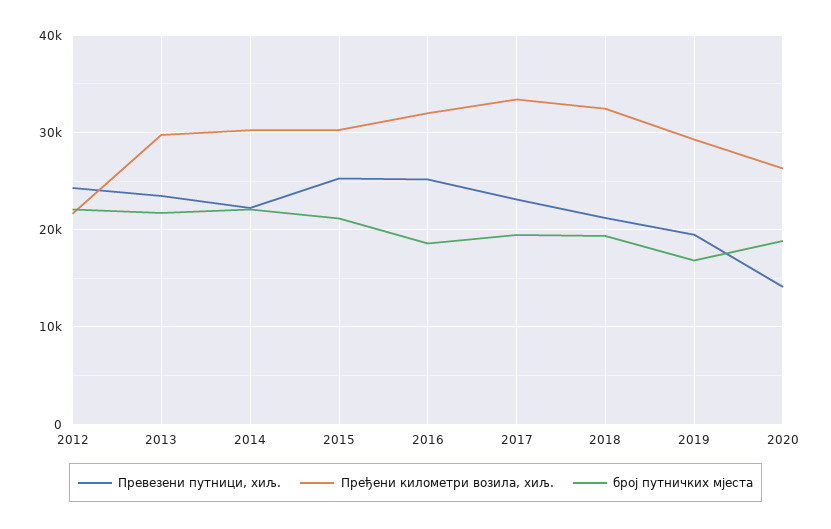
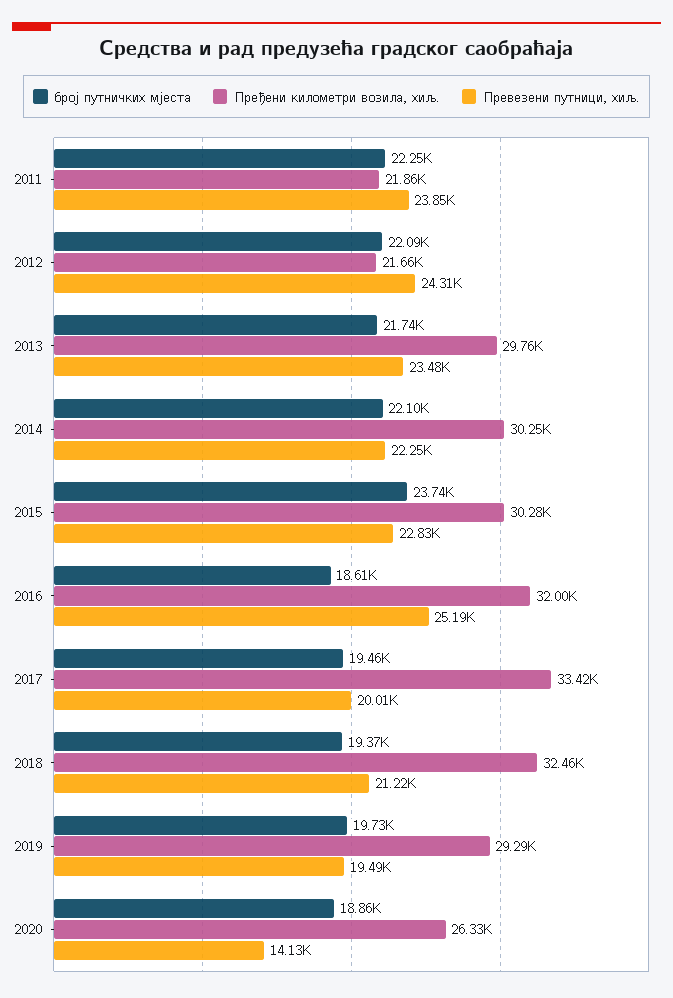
  {
    "Превезени путници, хиљ.": {
      "2012": 24310,
      "2013": 23480,
      "2014": 22250,
-     "2015": 25000,
+     "2015": 22830,
      "2016": 25190,
-     "2017": 23000,
+     "2017": 20010,
      "2018": 21220,
      "2019": 19490,
-     "2020": 14130
+     "2020": 14130,
+     "2011": 23850
    },
    "Пређени километри возила, хиљ.": {
      "2012": 21660,
      "2013": 29760,
      "2014": 30250,
      "2015": 30280,
      "2016": 32000,
      "2017": 33420,
      "2018": 32460,
      "2019": 29290,
-     "2020": 26330
+     "2020": 26330,
+     "2011": 21860
    },
    "број путничких мјеста": {
      "2012": 22090,
      "2013": 21740,
      "2014": 22100,
-     "2015": 21000,
+     "2015": 23740,
      "2016": 18610,
      "2017": 19460,
      "2018": 19370,
-     "2019": 17000,
+     "2019": 19730,
-     "2020": 18860
+     "2020": 18860,
+     "2011": 22250
    }
  }

